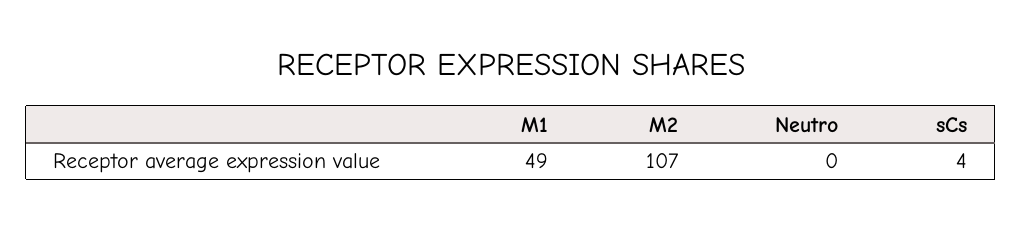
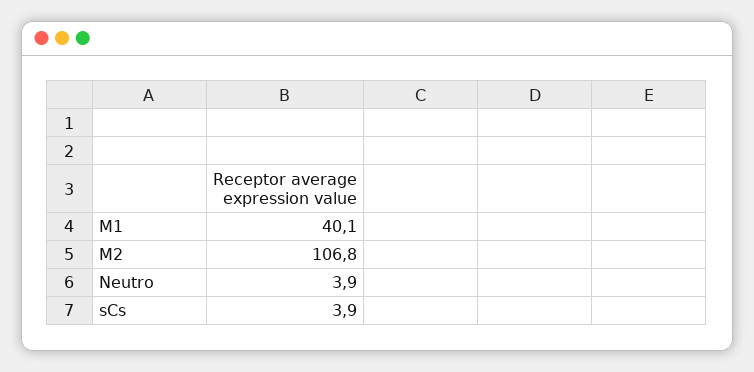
  {
-   "M1": 49,
+   "M1": 40.1,
    "M2": 106.8,
-   "Neutro": 0,
+   "Neutro": 3.9,
    "sCs": 3.9
  }

